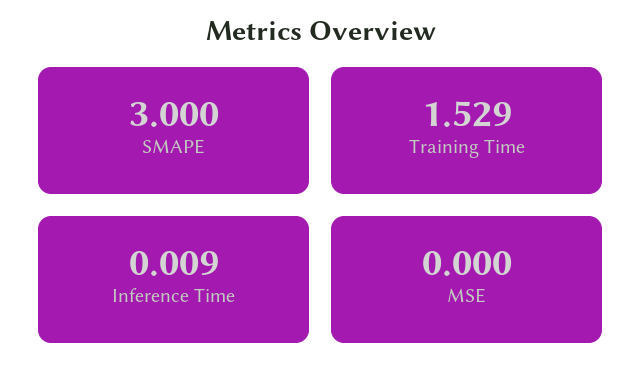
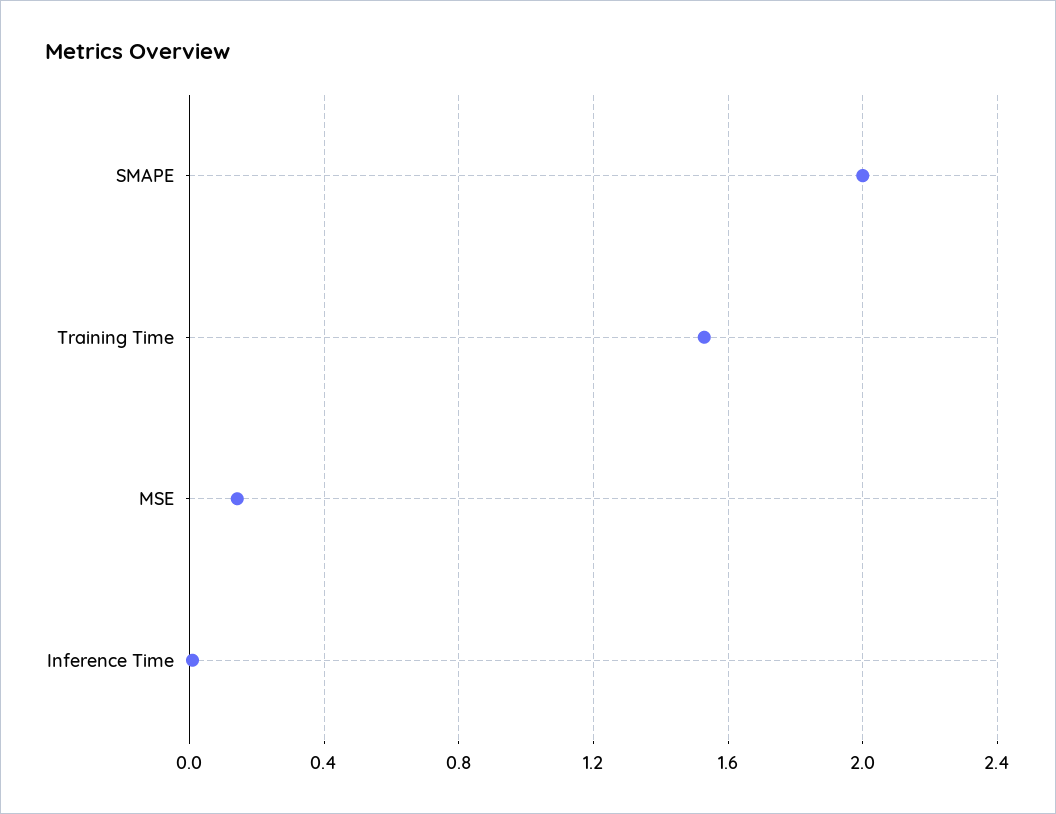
  {
-   "SMAPE": 3,
+   "SMAPE": 2,
    "Training Time": 1.529,
    "Inference Time": 0.009,
-   "MSE": 0
+   "MSE": 0.15
  }

